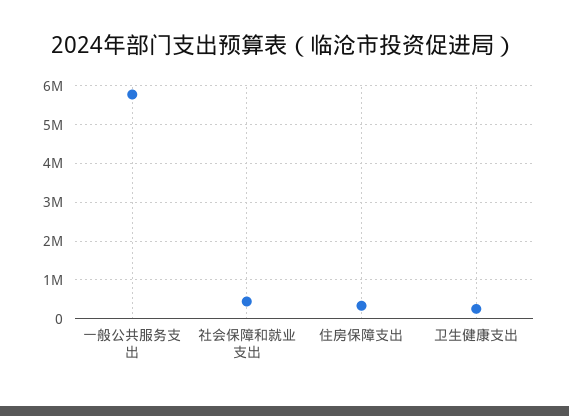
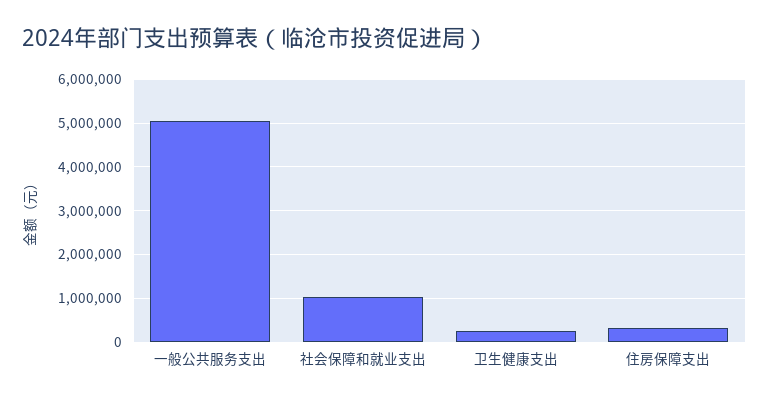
  {
-   "一般公共服务支出": 5800000,
+   "一般公共服务支出": 5000000,
-   "社会保障和就业支出": 400000,
+   "社会保障和就业支出": 1000000,
    "住房保障支出": 400000,
    "卫生健康支出": 200000
  }

